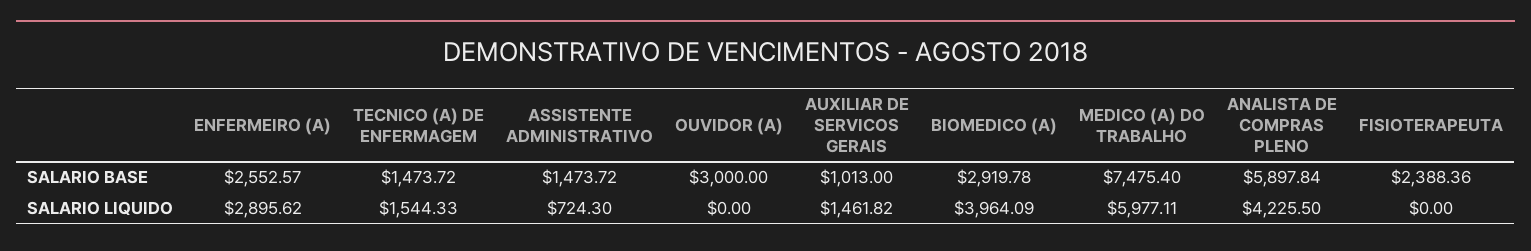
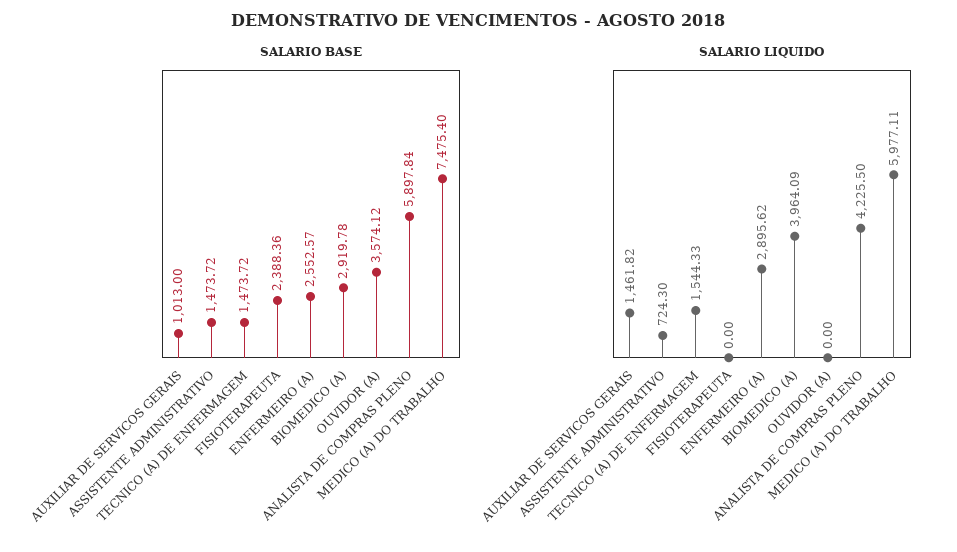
  {
    "SALARIO BASE": {
      "ENFERMEIRO (A)": 2552.57,
      "TECNICO (A) DE ENFERMAGEM": 1473.72,
      "ASSISTENTE ADMINISTRATIVO": 1473.72,
-     "OUVIDOR (A)": 3000,
+     "OUVIDOR (A)": 3574.12,
      "AUXILIAR DE SERVICOS GERAIS": 1013,
      "BIOMEDICO (A)": 2919.78,
      "MEDICO (A) DO TRABALHO": 7475.4,
      "ANALISTA DE COMPRAS PLENO": 5897.84,
      "FISIOTERAPEUTA": 2388.36
    },
    "SALARIO LIQUIDO": {
      "ENFERMEIRO (A)": 2895.62,
      "TECNICO (A) DE ENFERMAGEM": 1544.33,
      "ASSISTENTE ADMINISTRATIVO": 724.3,
      "OUVIDOR (A)": 0,
      "AUXILIAR DE SERVICOS GERAIS": 1461.82,
      "BIOMEDICO (A)": 3964.09,
      "MEDICO (A) DO TRABALHO": 5977.11,
      "ANALISTA DE COMPRAS PLENO": 4225.5,
      "FISIOTERAPEUTA": 0
    }
  }

